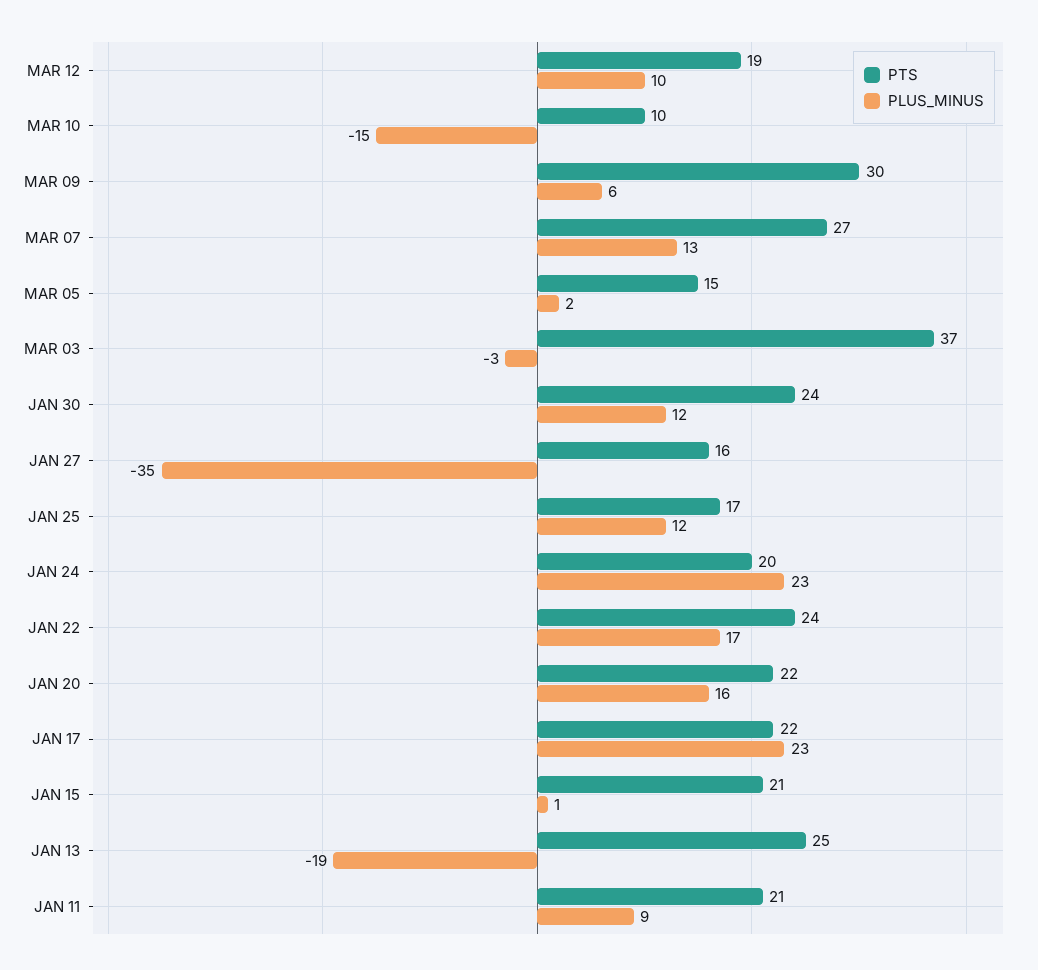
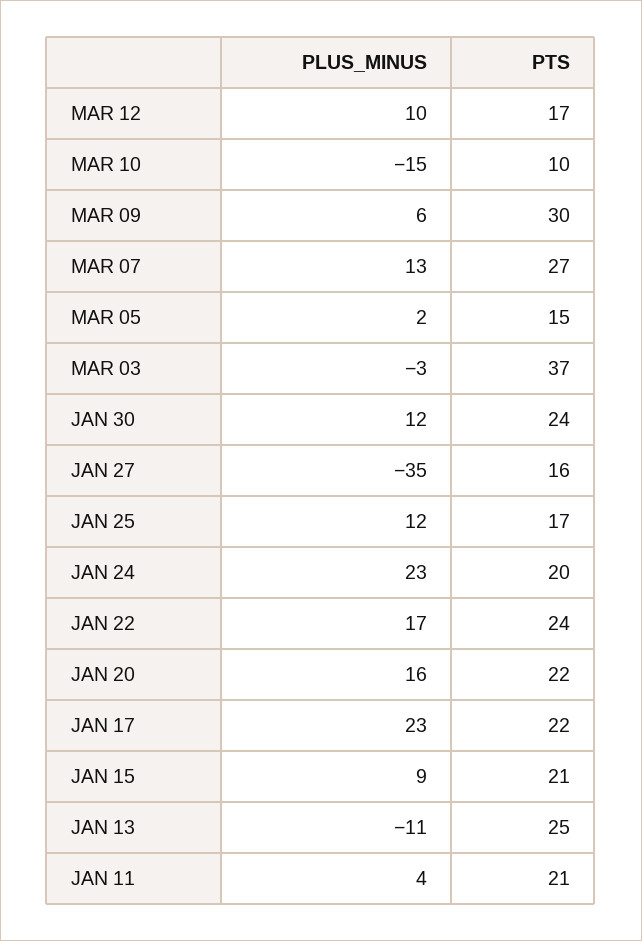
  {
    "PTS": {
-     "MAR 12": 19,
+     "MAR 12": 17,
      "MAR 10": 10,
      "MAR 09": 30,
      "MAR 07": 27,
      "MAR 05": 15,
      "MAR 03": 37,
      "JAN 30": 24,
      "JAN 27": 16,
      "JAN 25": 17,
      "JAN 24": 20,
      "JAN 22": 24,
      "JAN 20": 22,
      "JAN 17": 22,
      "JAN 15": 21,
      "JAN 13": 25,
      "JAN 11": 21
    },
    "PLUS_MINUS": {
      "MAR 12": 10,
      "MAR 10": -15,
      "MAR 09": 6,
      "MAR 07": 13,
      "MAR 05": 2,
      "MAR 03": -3,
      "JAN 30": 12,
      "JAN 27": -35,
      "JAN 25": 12,
      "JAN 24": 23,
      "JAN 22": 17,
      "JAN 20": 16,
      "JAN 17": 23,
-     "JAN 15": 1,
+     "JAN 15": 9,
-     "JAN 13": -19,
+     "JAN 13": -11,
-     "JAN 11": 9
+     "JAN 11": 4
    }
  }

